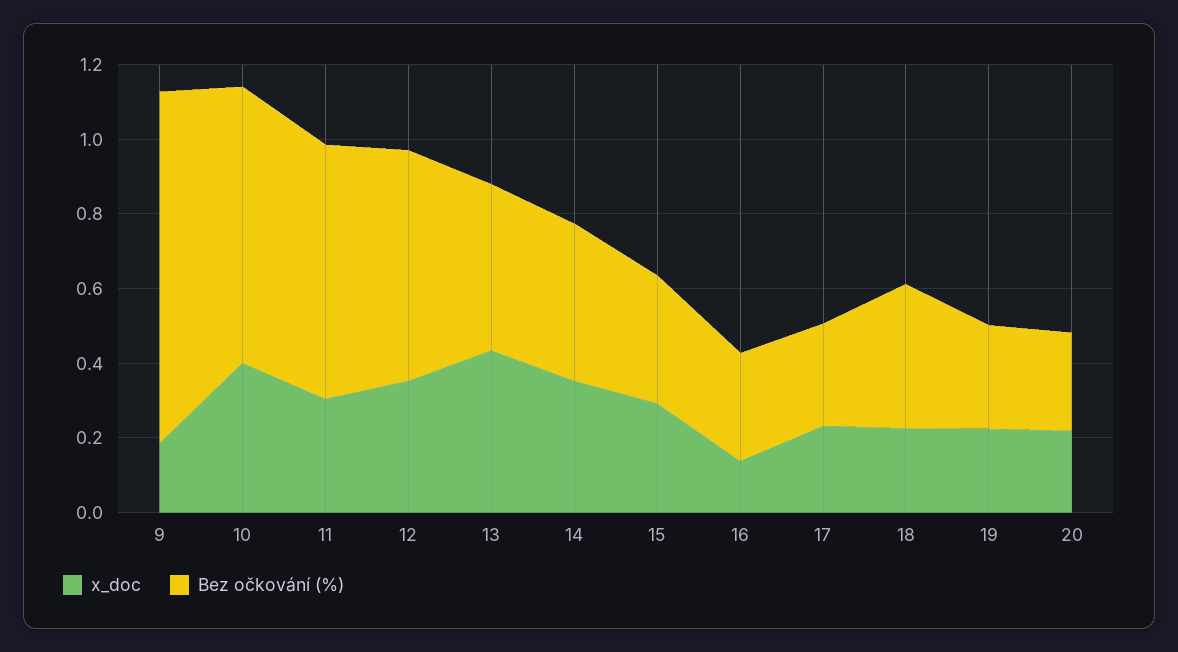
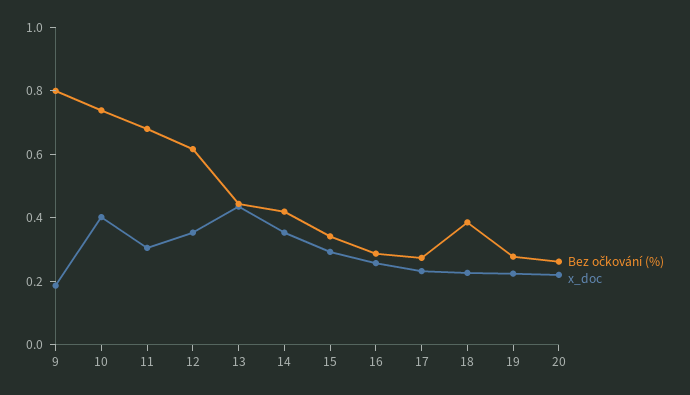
  {
    "x_doc": {
      "9": 0.2,
      "10": 0.4,
      "11": 0.3,
      "12": 0.35,
      "13": 0.45,
      "14": 0.35,
      "15": 0.3,
-     "16": 0.15,
+     "16": 0.25,
      "17": 0.25,
      "18": 0.25,
      "19": 0.2,
      "20": 0.2
    },
    "Bez očkování (%)": {
-     "9": 0.95,
+     "9": 0.8,
      "10": 0.75,
      "11": 0.7,
      "12": 0.6,
      "13": 0.45,
      "14": 0.4,
      "15": 0.35,
      "16": 0.3,
      "17": 0.25,
      "18": 0.4,
      "19": 0.3,
      "20": 0.25
    }
  }

